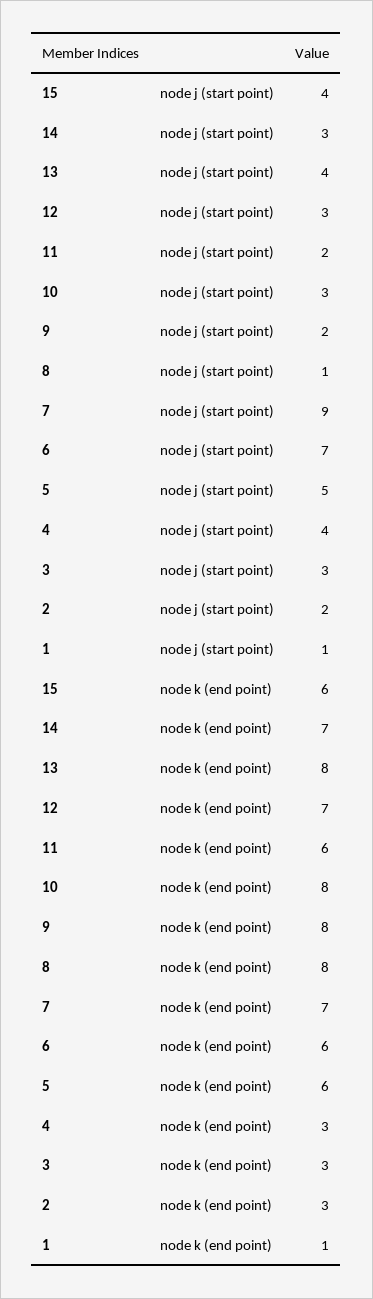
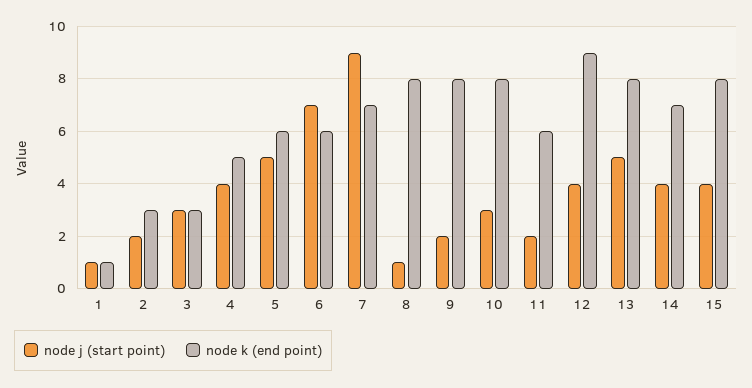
  {
    "node j (start point)": {
      "15": 4,
-     "14": 3,
+     "14": 4,
-     "13": 4,
+     "13": 5,
-     "12": 3,
+     "12": 4,
      "11": 2,
      "10": 3,
      "9": 2,
      "8": 1,
      "7": 9,
      "6": 7,
      "5": 5,
      "4": 4,
      "3": 3,
      "2": 2,
      "1": 1
    },
    "node k (end point)": {
-     "15": 6,
+     "15": 8,
      "14": 7,
      "13": 8,
-     "12": 7,
+     "12": 9,
      "11": 6,
      "10": 8,
      "9": 8,
      "8": 8,
      "7": 7,
      "6": 6,
      "5": 6,
-     "4": 3,
+     "4": 5,
      "3": 3,
      "2": 3,
      "1": 1
    }
  }

